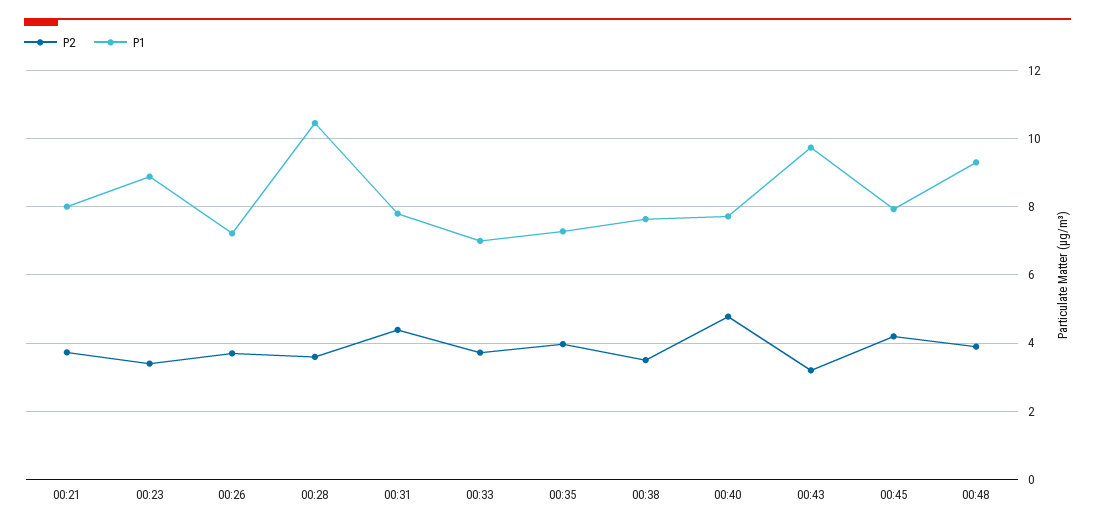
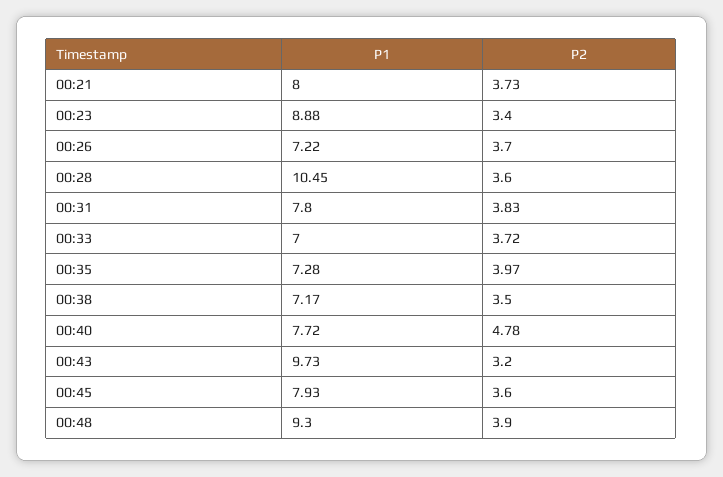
  {
    "P2": {
      "00:21": 3.73,
      "00:23": 3.4,
      "00:26": 3.7,
      "00:28": 3.6,
-     "00:31": 4.4,
+     "00:31": 3.83,
      "00:33": 3.72,
      "00:35": 3.97,
      "00:38": 3.5,
      "00:40": 4.78,
      "00:43": 3.2,
-     "00:45": 4.2,
+     "00:45": 3.6,
      "00:48": 3.9
    },
    "P1": {
      "00:21": 8,
      "00:23": 8.88,
      "00:26": 7.22,
      "00:28": 10.45,
      "00:31": 7.8,
      "00:33": 7,
      "00:35": 7.28,
-     "00:38": 7.6,
+     "00:38": 7.17,
      "00:40": 7.72,
      "00:43": 9.73,
      "00:45": 7.93,
      "00:48": 9.3
    }
  }

